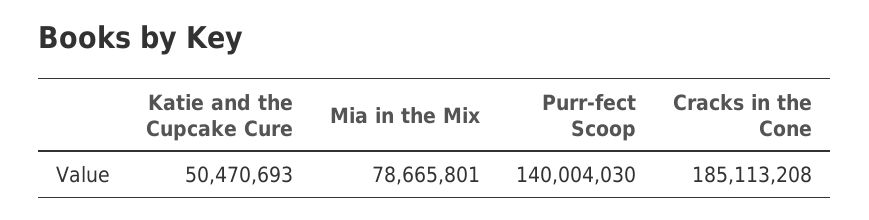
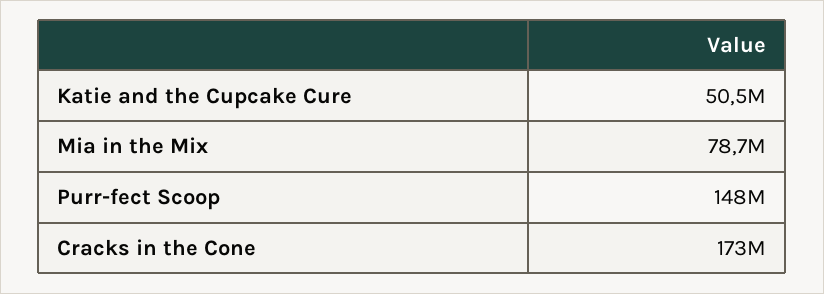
  {
    "Katie and the Cupcake Cure": 50470693,
    "Mia in the Mix": 78665801,
-   "Purr-fect Scoop": 140004030,
+   "Purr-fect Scoop": 148000000,
-   "Cracks in the Cone": 185113208
+   "Cracks in the Cone": 173000000
  }

